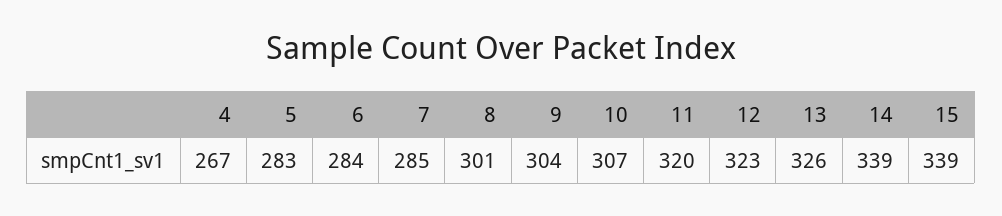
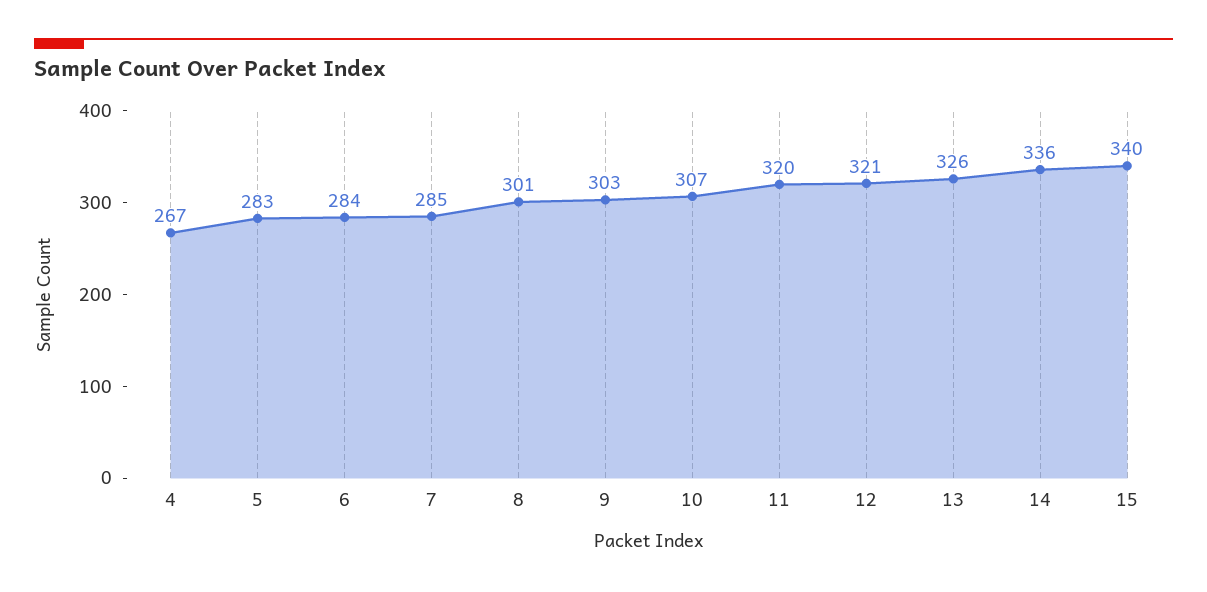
  {
    "4": 267,
    "5": 283,
    "6": 284,
    "7": 285,
    "8": 301,
-   "9": 304,
+   "9": 303,
    "10": 307,
    "11": 320,
-   "12": 323,
+   "12": 321,
    "13": 326,
-   "14": 339,
+   "14": 336,
-   "15": 339
+   "15": 340
  }

